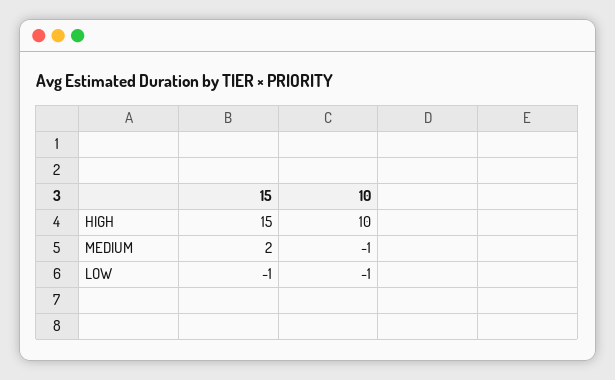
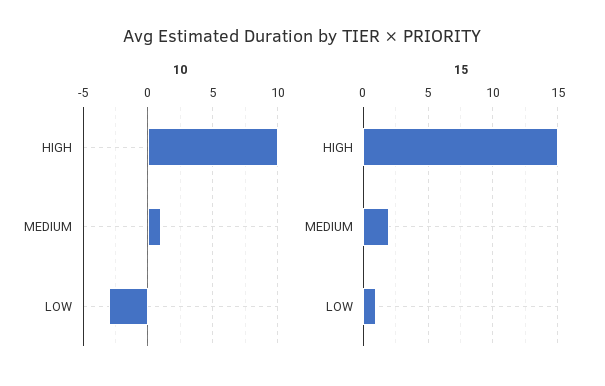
  {
    "15": {
      "HIGH": 15,
      "MEDIUM": 2,
-     "LOW": -1
+     "LOW": 1
    },
    "10": {
      "HIGH": 10,
-     "MEDIUM": -1,
+     "MEDIUM": 1,
-     "LOW": -1
+     "LOW": -3
    }
  }

